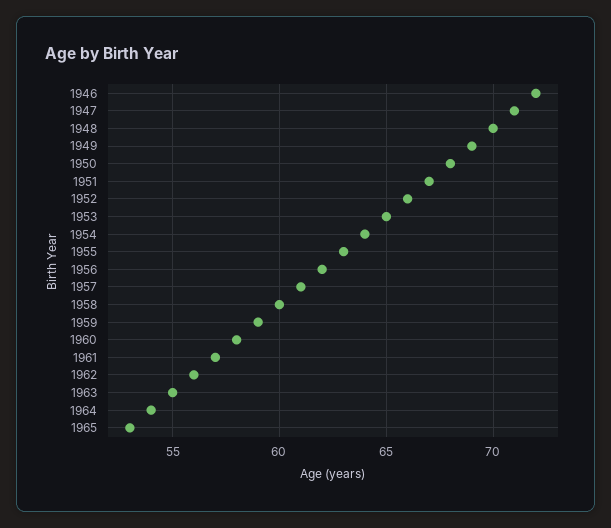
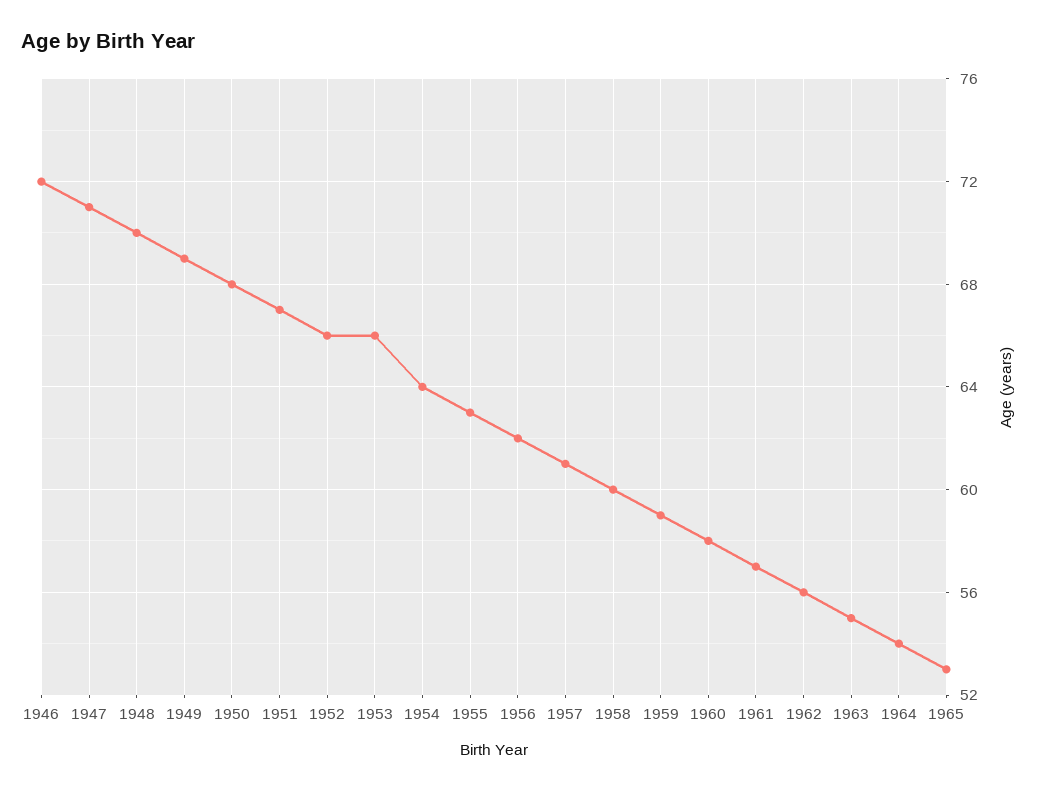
  {
    "1946": 72,
    "1947": 71,
    "1948": 70,
    "1949": 69,
    "1950": 68,
    "1951": 67,
    "1952": 66,
-   "1953": 65,
+   "1953": 66,
    "1954": 64,
    "1955": 63,
    "1956": 62,
    "1957": 61,
    "1958": 60,
    "1959": 59,
    "1960": 58,
    "1961": 57,
    "1962": 56,
    "1963": 55,
    "1964": 54,
    "1965": 53
  }

